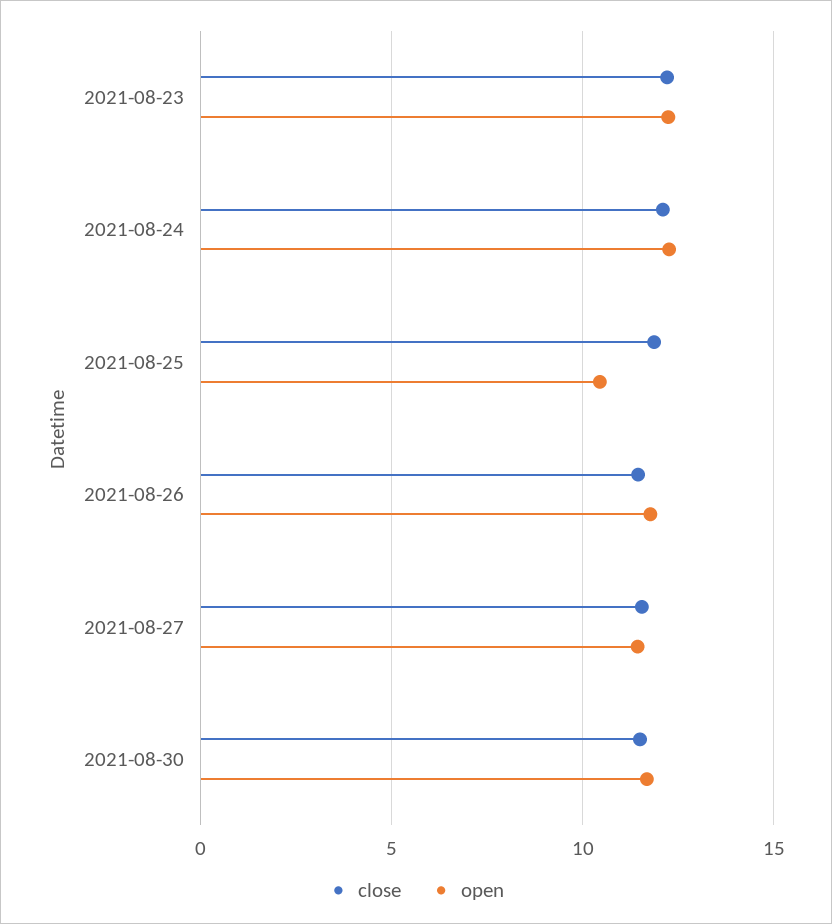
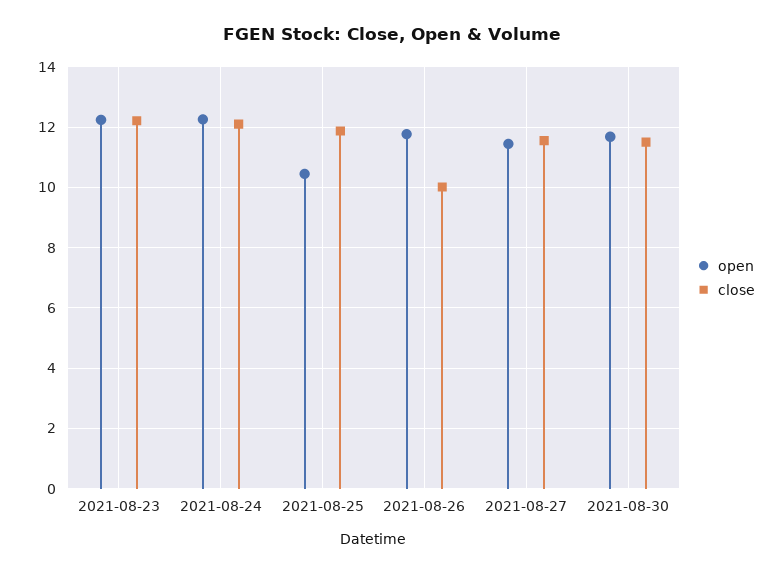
  {
    "close": {
      "2021-08-23": 12.2,
      "2021-08-24": 12.2,
      "2021-08-25": 11.8,
-     "2021-08-26": 11.5,
+     "2021-08-26": 10,
      "2021-08-27": 11.6,
      "2021-08-30": 11.6
    },
    "open": {
      "2021-08-23": 12.2,
      "2021-08-24": 12.2,
      "2021-08-25": 10.4,
      "2021-08-26": 11.8,
      "2021-08-27": 11.4,
      "2021-08-30": 11.6
    }
  }

